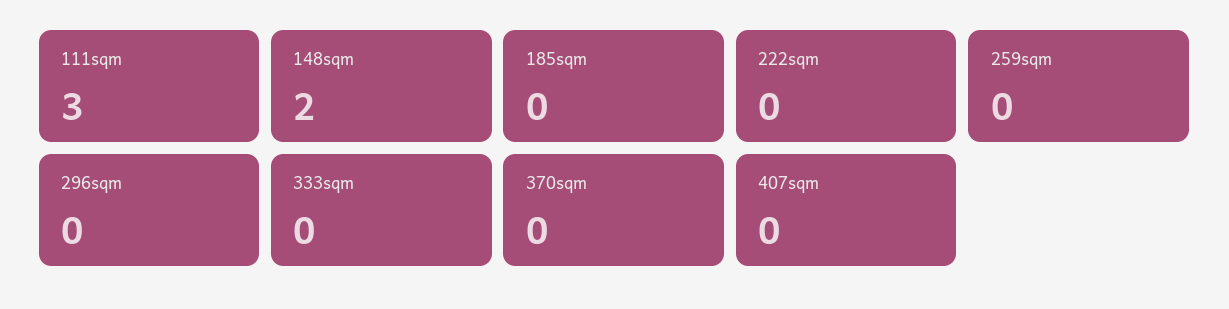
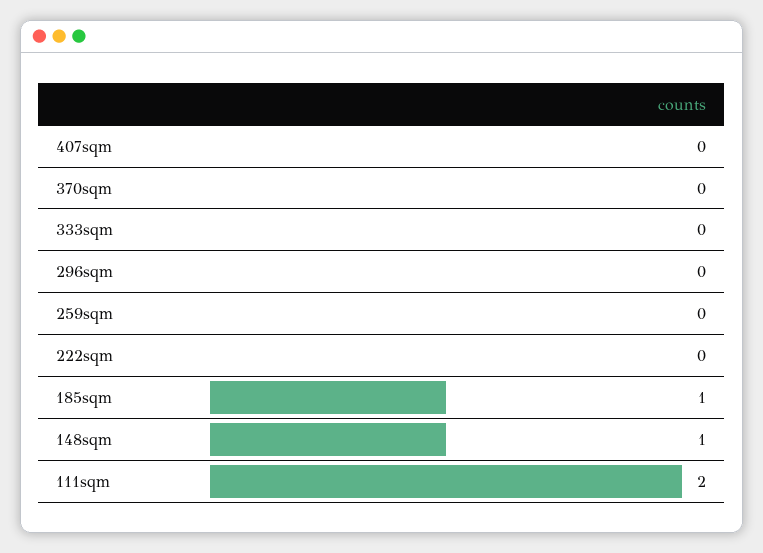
  {
-   "111sqm": 3,
+   "111sqm": 2,
-   "148sqm": 2,
+   "148sqm": 1,
-   "185sqm": 0,
+   "185sqm": 1,
    "222sqm": 0,
    "259sqm": 0,
    "296sqm": 0,
    "333sqm": 0,
    "370sqm": 0,
    "407sqm": 0
  }

